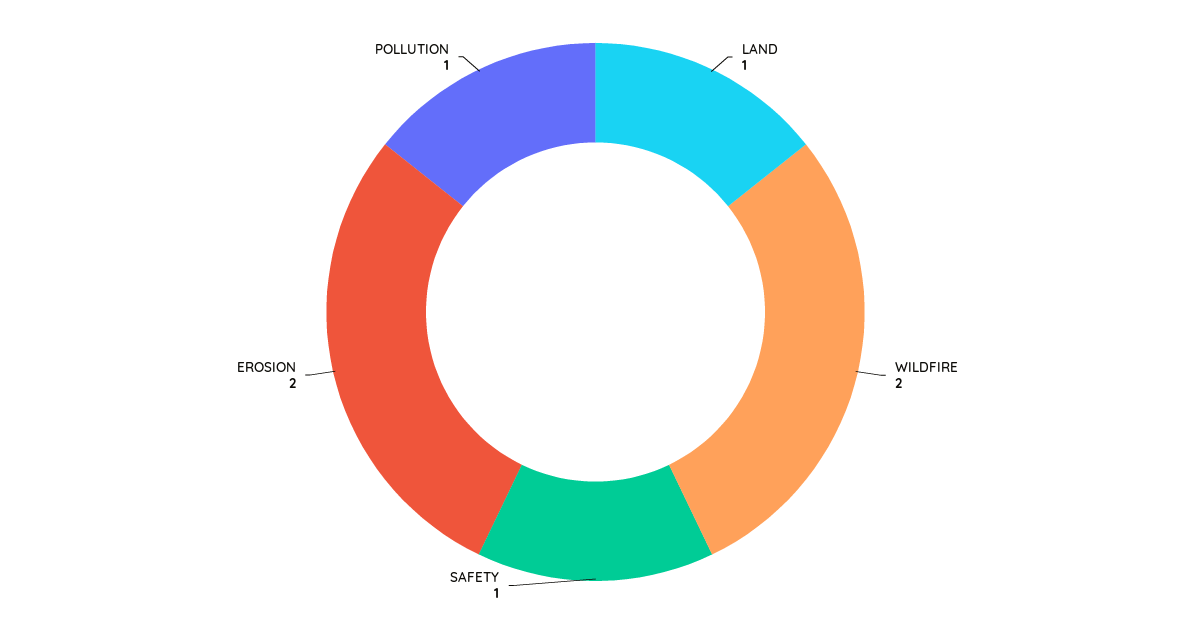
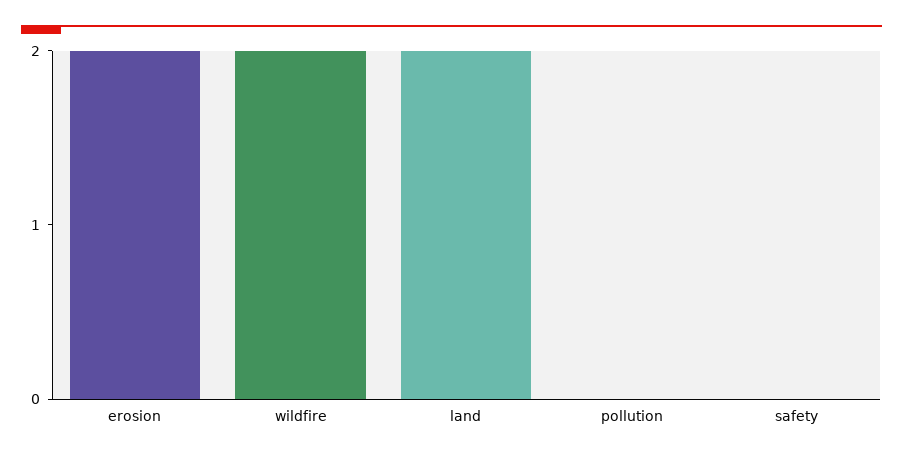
  {
-   "LAND": 1,
+   "LAND": 2,
    "WILDFIRE": 2,
-   "SAFETY": 1,
+   "SAFETY": 0,
    "EROSION": 2,
-   "POLLUTION": 1
+   "POLLUTION": 0
  }

